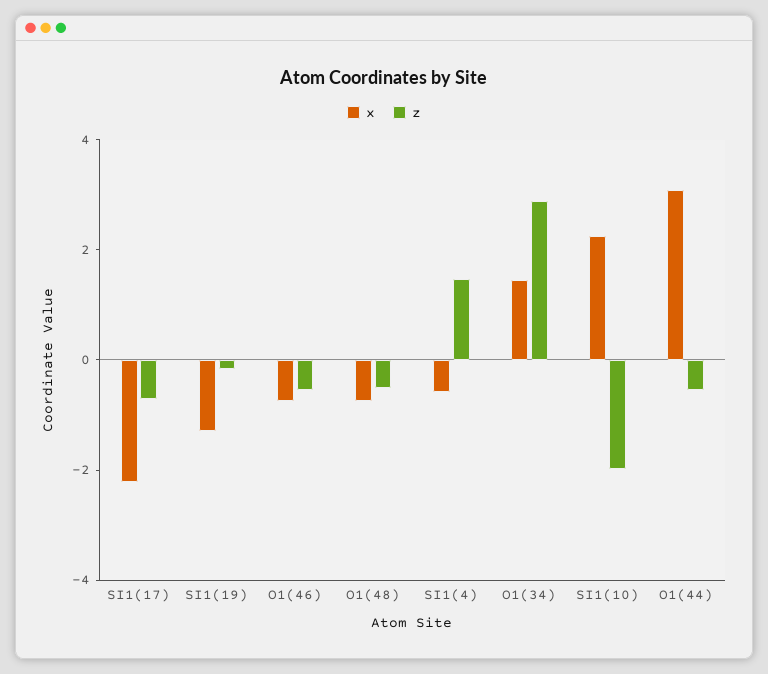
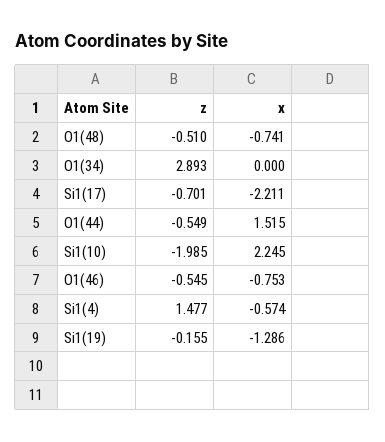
  {
    "x": {
      "SI1(17)": -2.211,
      "SI1(19)": -1.286,
      "O1(46)": -0.753,
      "O1(48)": -0.741,
      "SI1(4)": -0.574,
-     "O1(34)": 1.5,
+     "O1(34)": 0,
      "SI1(10)": 2.245,
-     "O1(44)": 3
+     "O1(44)": 1.515
    },
    "z": {
      "SI1(17)": -0.701,
      "SI1(19)": -0.155,
      "O1(46)": -0.545,
      "O1(48)": -0.51,
      "SI1(4)": 1.477,
      "O1(34)": 2.893,
      "SI1(10)": -1.985,
      "O1(44)": -0.549
    }
  }

